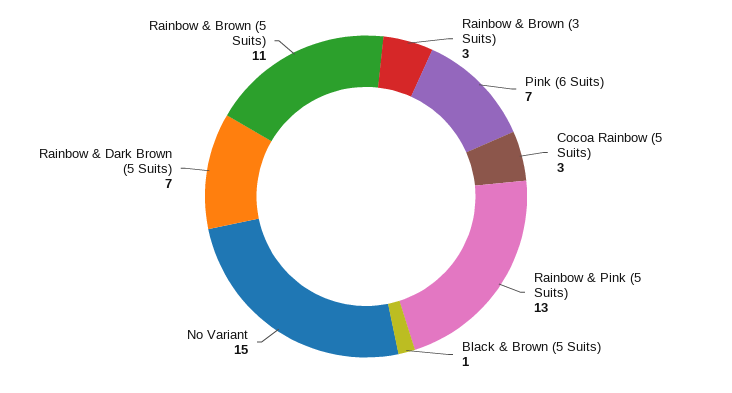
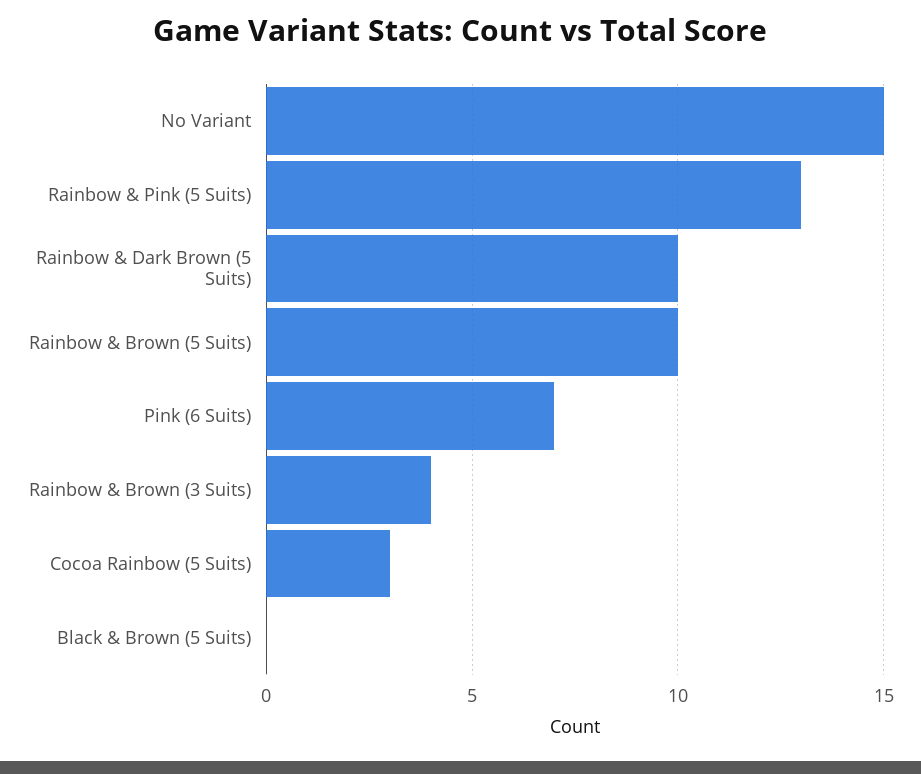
  {
-   "Rainbow & Brown (3 Suits)": 3,
+   "Rainbow & Brown (3 Suits)": 4,
    "Pink (6 Suits)": 7,
    "Cocoa Rainbow (5 Suits)": 3,
    "Rainbow & Pink (5 Suits)": 13,
-   "Black & Brown (5 Suits)": 1,
+   "Black & Brown (5 Suits)": 0,
    "No Variant": 15,
-   "Rainbow & Dark Brown (5 Suits)": 7,
+   "Rainbow & Dark Brown (5 Suits)": 10,
-   "Rainbow & Brown (5 Suits)": 11
+   "Rainbow & Brown (5 Suits)": 10
  }

